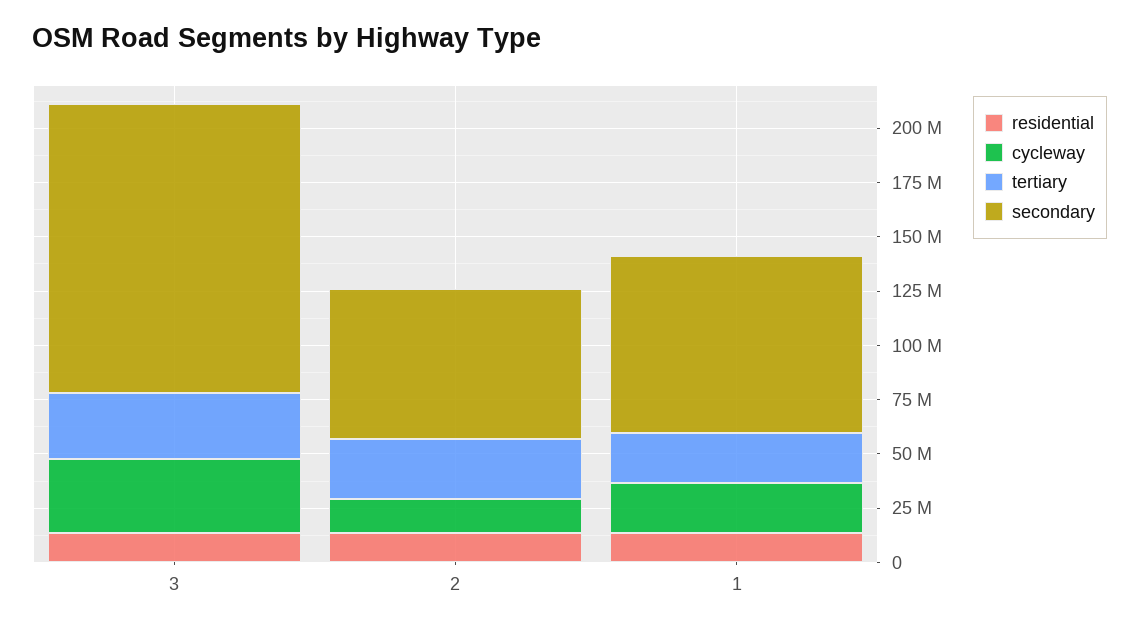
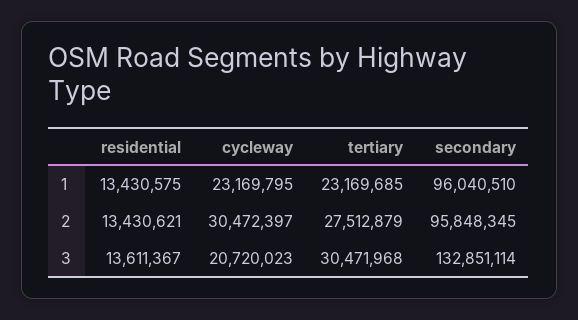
  {
    "residential": {
      "3": 13611367,
      "2": 13430621,
      "1": 13430575
    },
    "cycleway": {
-     "3": 35000000,
+     "3": 20720023,
-     "2": 15000000,
+     "2": 30472397,
      "1": 23169795
    },
    "tertiary": {
      "3": 30471968,
      "2": 27512879,
      "1": 23169685
    },
    "secondary": {
      "3": 132851114,
-     "2": 70000000,
+     "2": 95848345,
-     "1": 80000000
+     "1": 96040510
    }
  }

